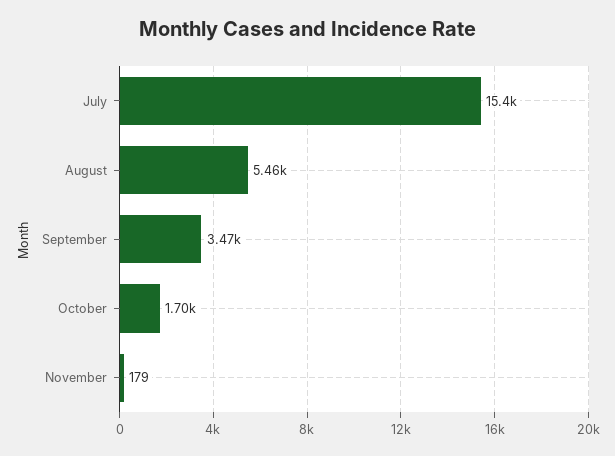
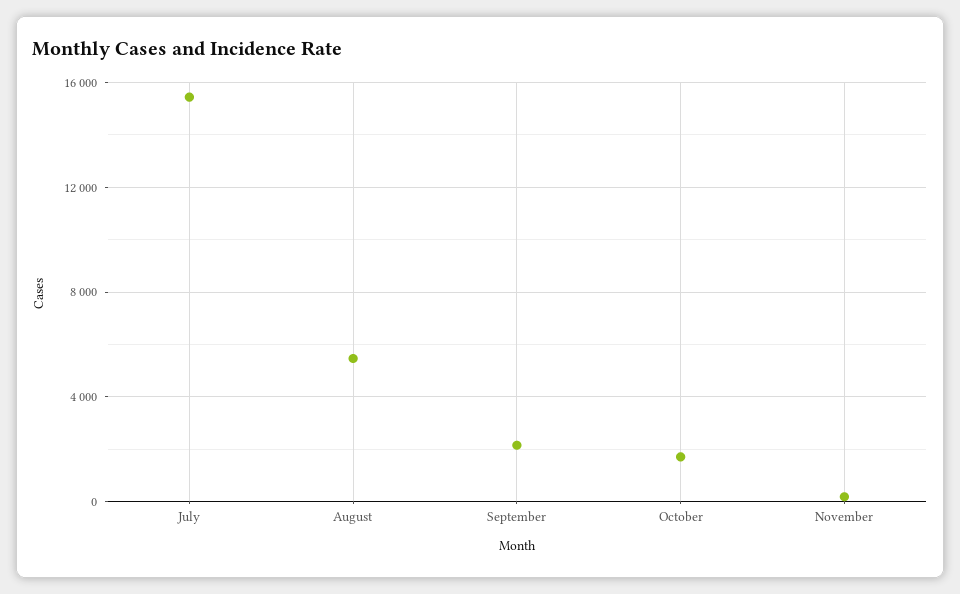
  {
    "July": 15400,
    "August": 5460,
-   "September": 3470,
+   "September": 2000,
    "October": 1700,
    "November": 179
  }

